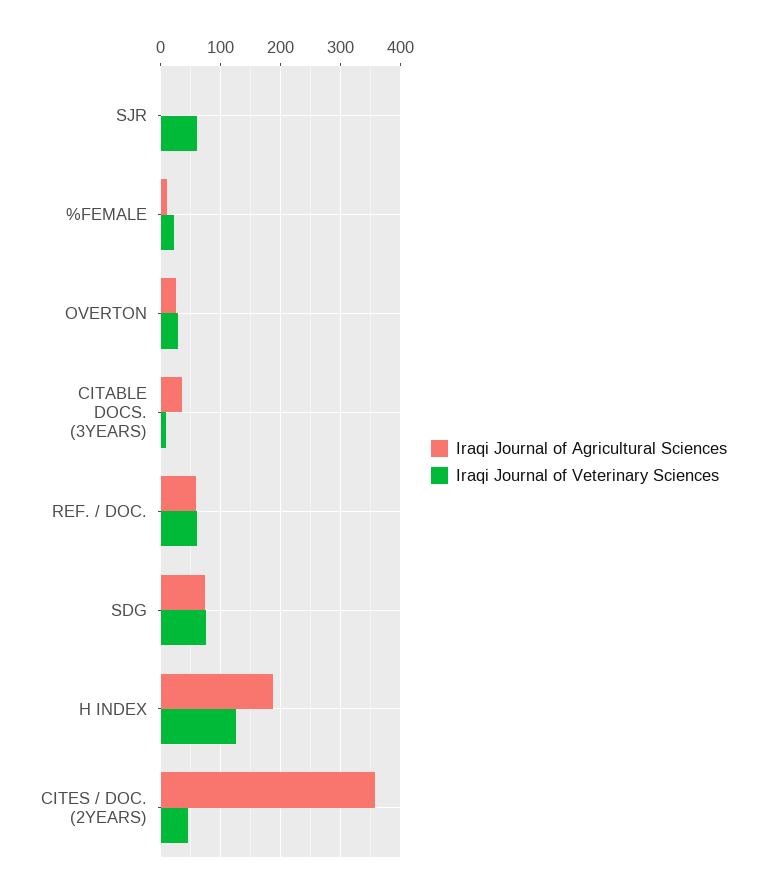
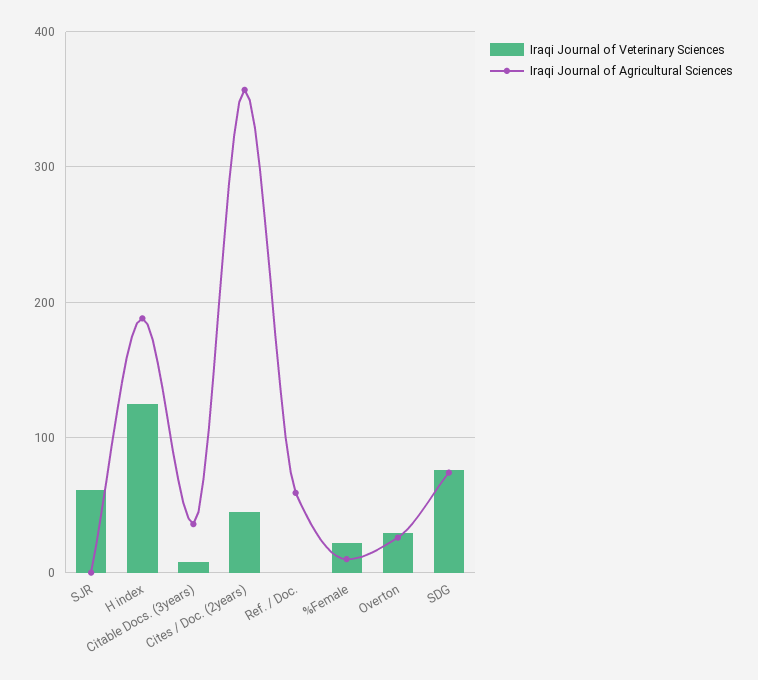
  {
    "Iraqi Journal of Agricultural Sciences": {
      "SJR": 0,
      "%FEMALE": 10,
      "OVERTON": 30,
      "CITABLE DOCS. (3YEARS)": 40,
      "REF. / DOC.": 60,
      "SDG": 70,
      "H INDEX": 190,
      "CITES / DOC. (2YEARS)": 360
    },
    "Iraqi Journal of Veterinary Sciences": {
      "SJR": 60,
      "%FEMALE": 20,
      "OVERTON": 30,
      "CITABLE DOCS. (3YEARS)": 10,
-     "REF. / DOC.": 60,
+     "REF. / DOC.": 0,
      "SDG": 80,
      "H INDEX": 130,
      "CITES / DOC. (2YEARS)": 50
    }
  }

